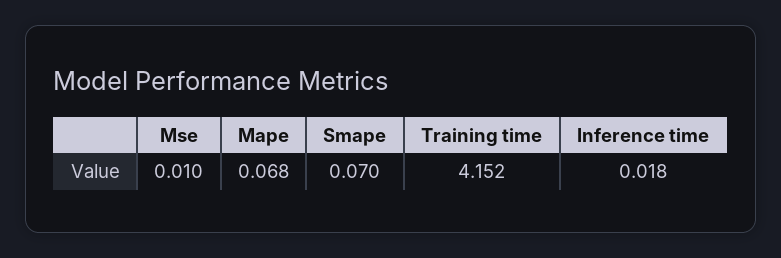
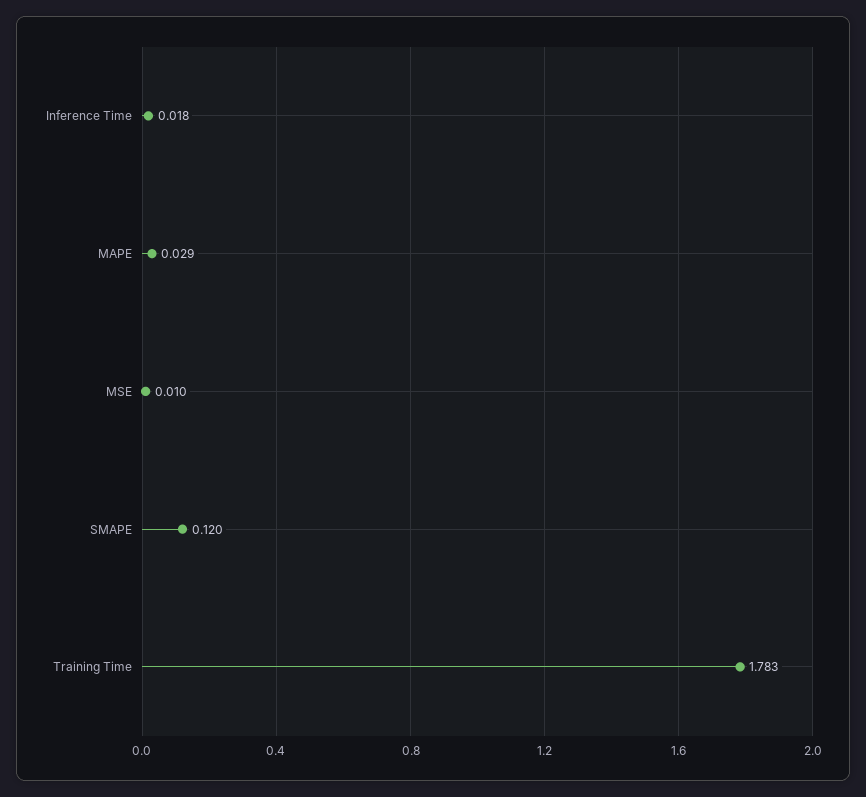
  {
    "Mse": 0.01,
-   "Mape": 0.068,
+   "Mape": 0.029,
-   "Smape": 0.07,
+   "Smape": 0.12,
-   "Training time": 4.152,
+   "Training time": 1.783,
    "Inference time": 0.018
  }

